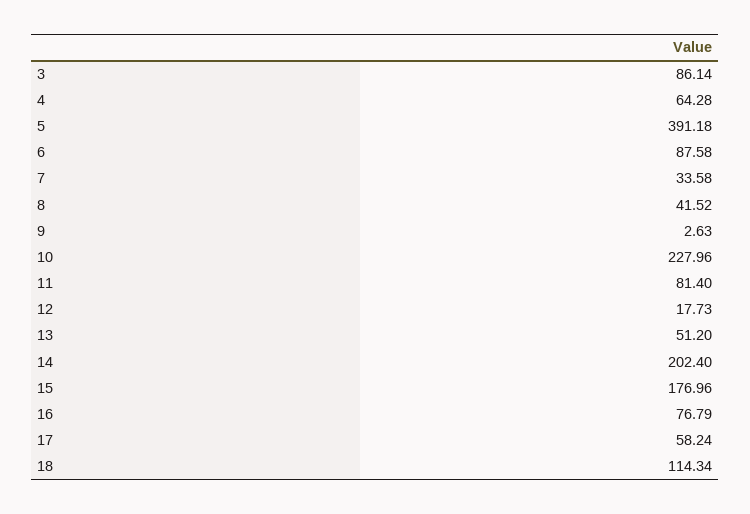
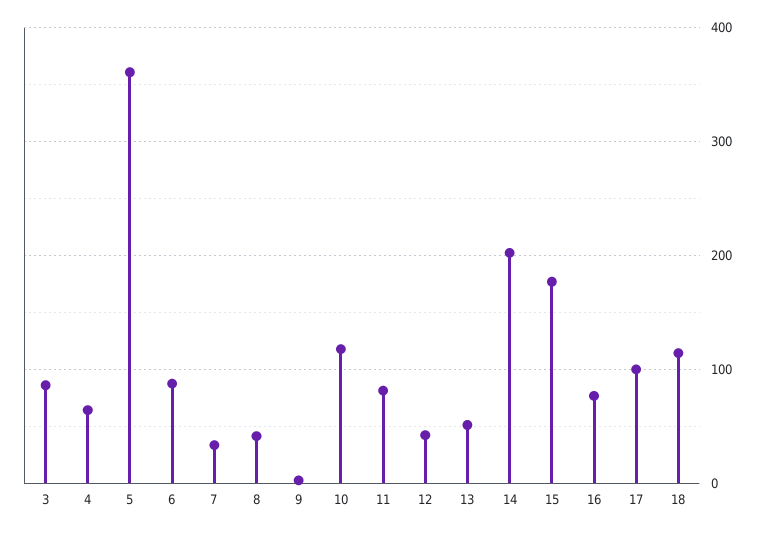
  {
    "3": 86.14,
    "4": 64.28,
-   "5": 391.18,
+   "5": 360,
    "6": 87.58,
    "7": 33.58,
    "8": 41.52,
    "9": 2.63,
-   "10": 227.96,
+   "10": 120,
    "11": 81.4,
-   "12": 17.73,
+   "12": 40,
    "13": 51.2,
    "14": 202.4,
    "15": 176.96,
    "16": 76.79,
-   "17": 58.24,
+   "17": 100,
    "18": 114.34
  }

